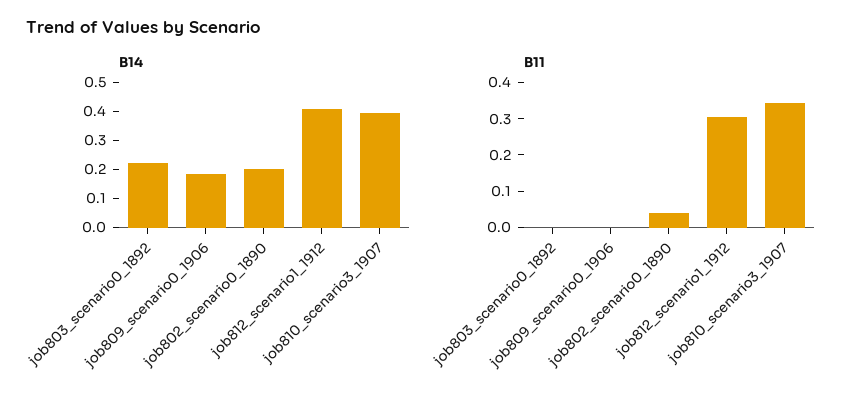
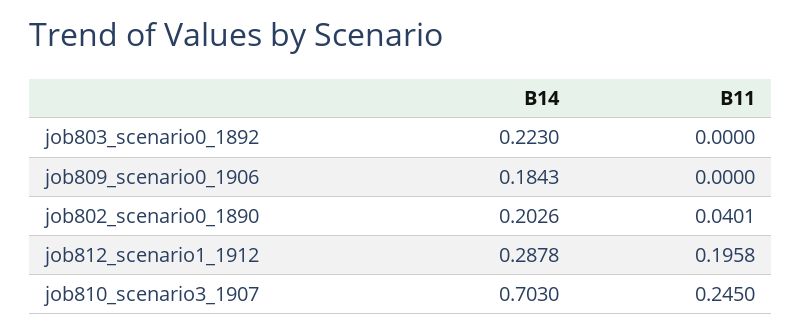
  {
    "B14": {
      "job803_scenario0_1892": 0.223,
      "job809_scenario0_1906": 0.1843,
      "job802_scenario0_1890": 0.2026,
-     "job812_scenario1_1912": 0.4,
+     "job812_scenario1_1912": 0.2878,
-     "job810_scenario3_1907": 0.4
+     "job810_scenario3_1907": 0.703
    },
    "B11": {
      "job803_scenario0_1892": 0,
      "job809_scenario0_1906": 0,
      "job802_scenario0_1890": 0.0401,
-     "job812_scenario1_1912": 0.3,
+     "job812_scenario1_1912": 0.1958,
-     "job810_scenario3_1907": 0.35
+     "job810_scenario3_1907": 0.245
    }
  }

